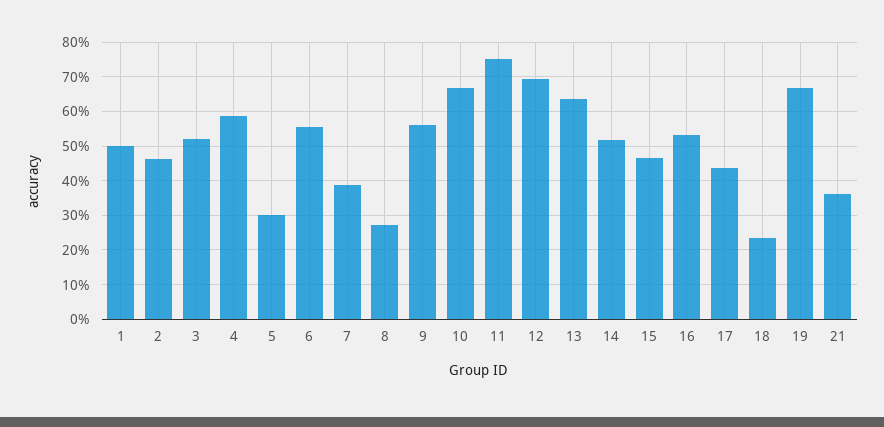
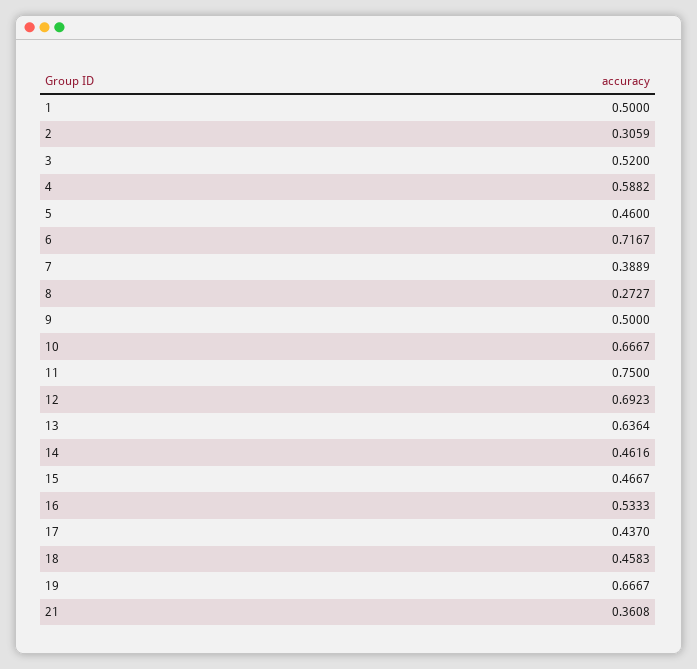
  {
    "1": 0.5,
-   "2": 0.46,
+   "2": 0.3059,
    "3": 0.52,
    "4": 0.5882,
-   "5": 0.3,
+   "5": 0.46,
-   "6": 0.56,
+   "6": 0.7167,
    "7": 0.3889,
    "8": 0.2727,
-   "9": 0.56,
+   "9": 0.5,
    "10": 0.6667,
    "11": 0.75,
    "12": 0.6923,
    "13": 0.6364,
-   "14": 0.52,
+   "14": 0.4616,
    "15": 0.4667,
    "16": 0.5333,
    "17": 0.437,
-   "18": 0.24,
+   "18": 0.4583,
    "19": 0.6667,
    "21": 0.3608
  }

